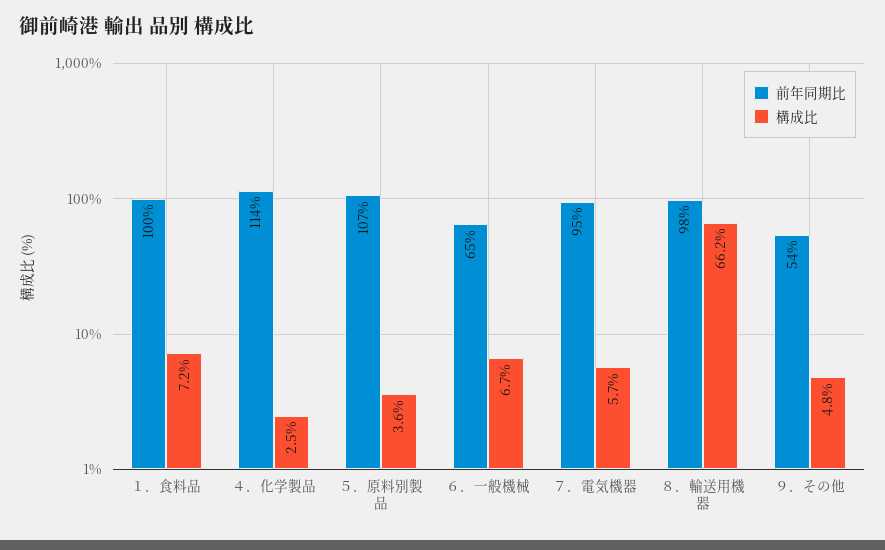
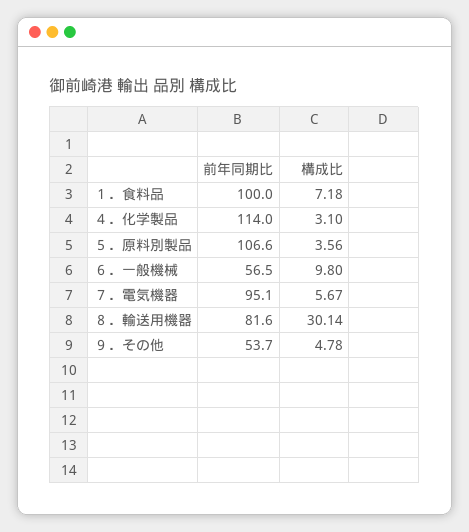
  {
    "前年同期比": {
      "１．食料品": 100,
      "４．化学製品": 114,
      "５．原料別製品": 106.6,
-     "６．一般機械": 65,
+     "６．一般機械": 56.5,
      "７．電気機器": 95.1,
-     "８．輸送用機器": 98,
+     "８．輸送用機器": 81.6,
      "９．その他": 53.7
    },
    "構成比": {
      "１．食料品": 7.18,
-     "４．化学製品": 2.5,
+     "４．化学製品": 3.1,
      "５．原料別製品": 3.56,
-     "６．一般機械": 6.7,
+     "６．一般機械": 9.8,
      "７．電気機器": 5.67,
-     "８．輸送用機器": 66.2,
+     "８．輸送用機器": 30.14,
      "９．その他": 4.78
    }
  }

